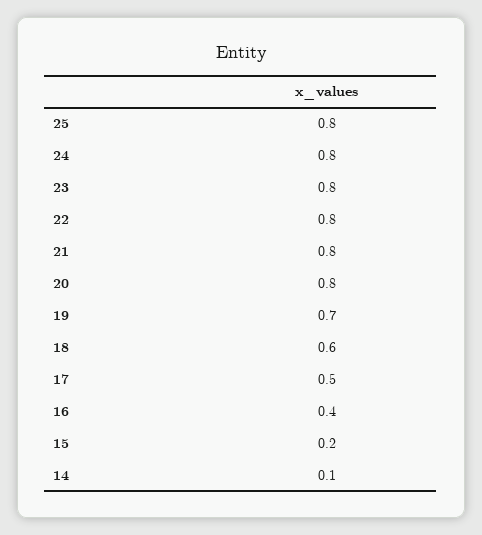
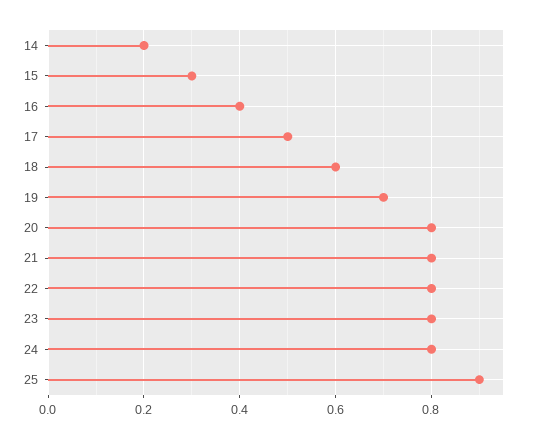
  {
-   "25": 0.8,
+   "25": 0.9,
    "24": 0.8,
    "23": 0.8,
    "22": 0.8,
    "21": 0.8,
    "20": 0.8,
    "19": 0.7,
    "18": 0.6,
    "17": 0.5,
    "16": 0.4,
-   "15": 0.2,
+   "15": 0.3,
-   "14": 0.1
+   "14": 0.2
  }

